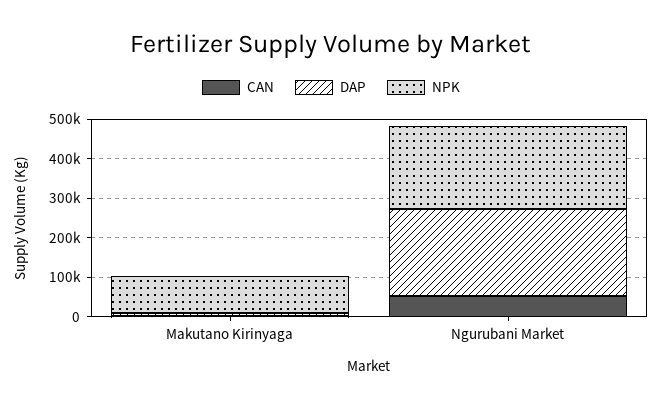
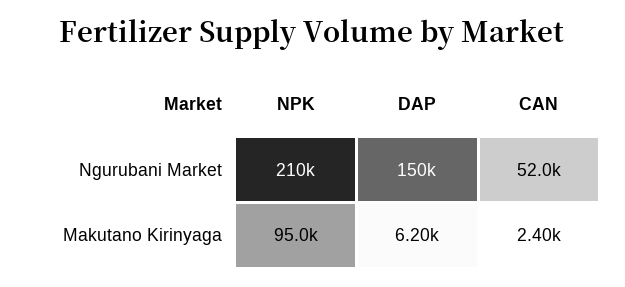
  {
    "CAN": {
      "Makutano Kirinyaga": 2400,
      "Ngurubani Market": 52000
    },
    "DAP": {
      "Makutano Kirinyaga": 6200,
-     "Ngurubani Market": 225000
+     "Ngurubani Market": 150000
    },
    "NPK": {
      "Makutano Kirinyaga": 95000,
      "Ngurubani Market": 210000
    }
  }

